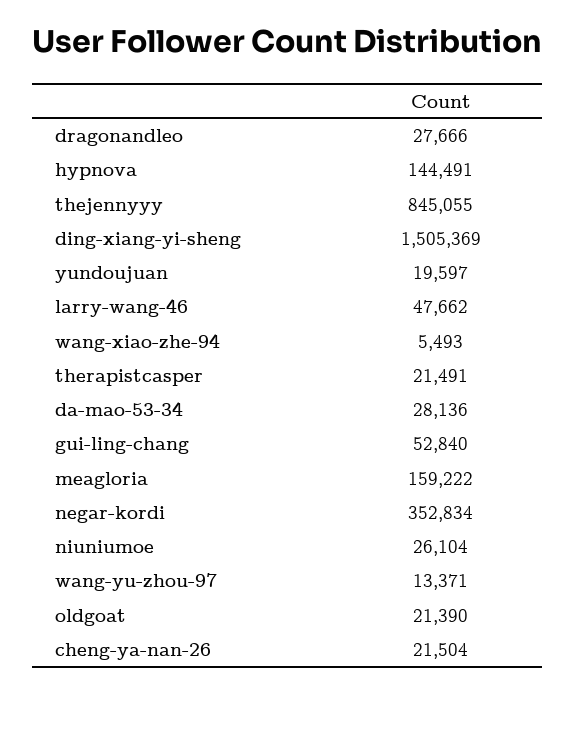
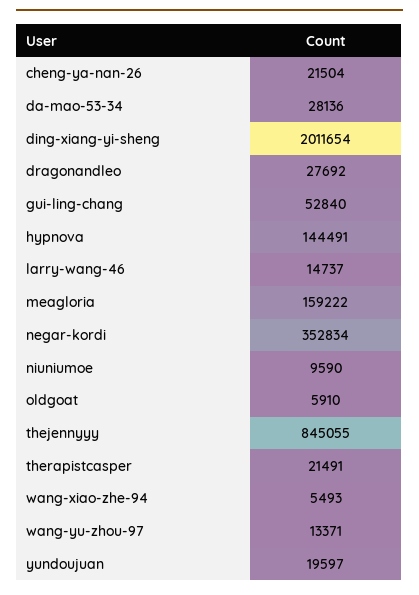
  {
-   "dragonandleo": 27666,
+   "dragonandleo": 27692,
    "hypnova": 144491,
    "thejennyyy": 845055,
-   "ding-xiang-yi-sheng": 1505369,
+   "ding-xiang-yi-sheng": 2011654,
    "yundoujuan": 19597,
-   "larry-wang-46": 47662,
+   "larry-wang-46": 14737,
    "wang-xiao-zhe-94": 5493,
    "therapistcasper": 21491,
    "da-mao-53-34": 28136,
    "gui-ling-chang": 52840,
    "meagloria": 159222,
    "negar-kordi": 352834,
-   "niuniumoe": 26104,
+   "niuniumoe": 9590,
    "wang-yu-zhou-97": 13371,
-   "oldgoat": 21390,
+   "oldgoat": 5910,
    "cheng-ya-nan-26": 21504
  }

